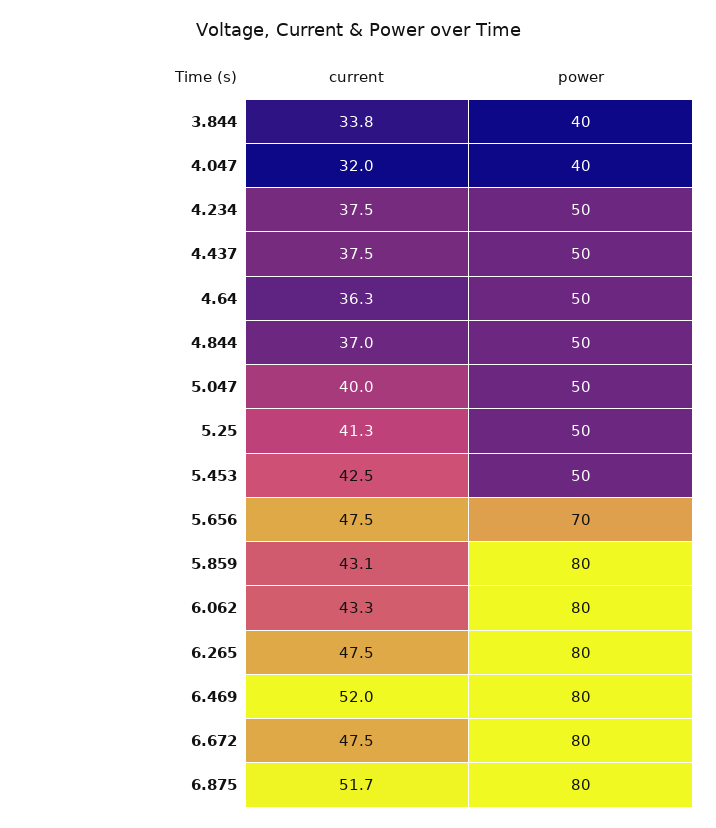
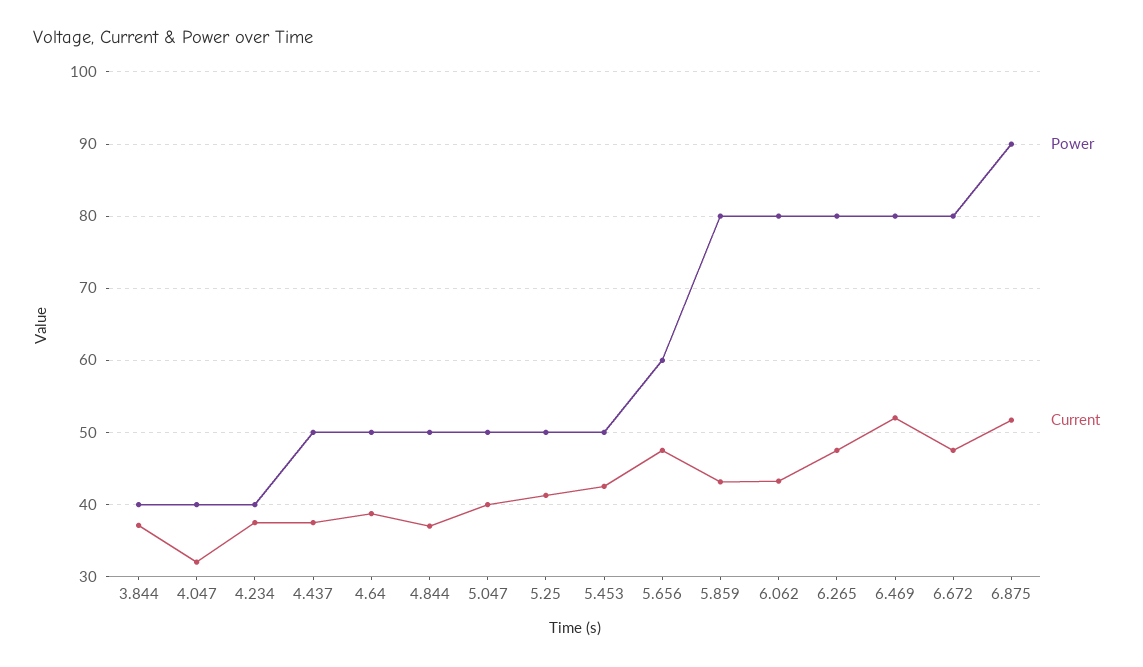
  {
    "current": {
-     "3.844": 33.8,
+     "3.844": 37,
      "4.047": 32,
      "4.234": 37.5,
      "4.437": 37.5,
-     "4.64": 36.3,
+     "4.64": 39,
      "4.844": 37,
      "5.047": 40,
      "5.25": 41.3,
      "5.453": 42.5,
      "5.656": 47.5,
      "5.859": 43.1,
      "6.062": 43.3,
      "6.265": 47.5,
      "6.469": 52,
      "6.672": 47.5,
      "6.875": 51.7
    },
    "power": {
      "3.844": 40,
      "4.047": 40,
-     "4.234": 50,
+     "4.234": 40,
      "4.437": 50,
      "4.64": 50,
      "4.844": 50,
      "5.047": 50,
      "5.25": 50,
      "5.453": 50,
-     "5.656": 70,
+     "5.656": 60,
      "5.859": 80,
      "6.062": 80,
      "6.265": 80,
      "6.469": 80,
      "6.672": 80,
-     "6.875": 80
+     "6.875": 90
    }
  }

